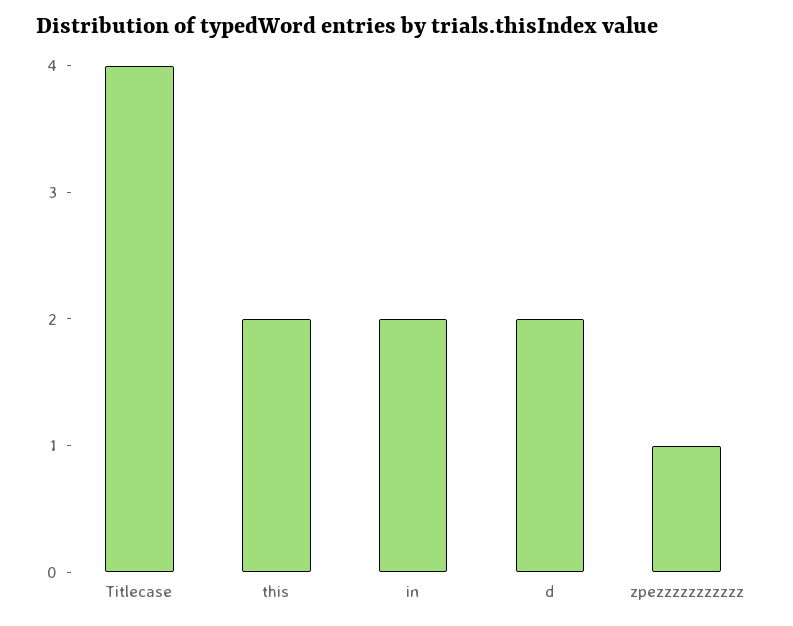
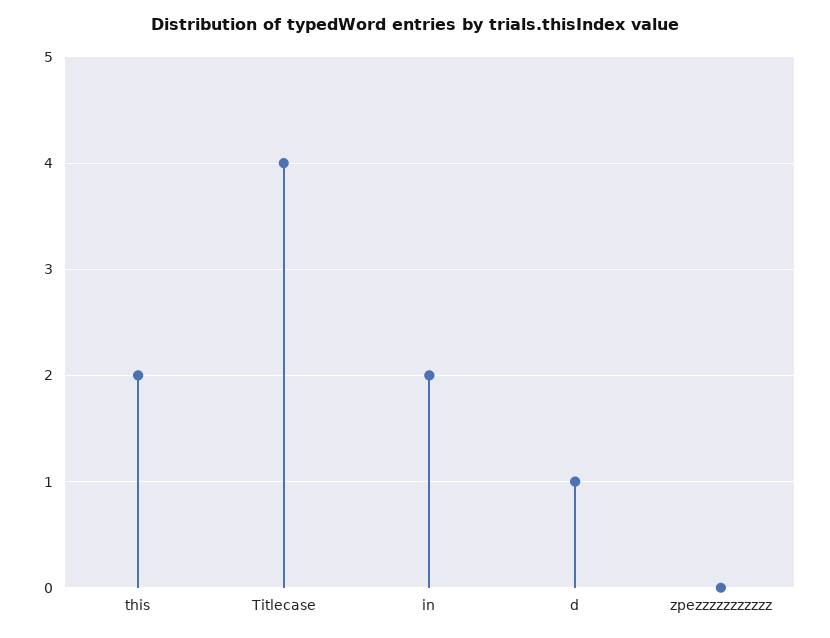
  {
    "Titlecase": 4,
    "this": 2,
    "in": 2,
-   "d": 2,
+   "d": 1,
-   "zpezzzzzzzzzzz": 1
+   "zpezzzzzzzzzzz": 0
  }

